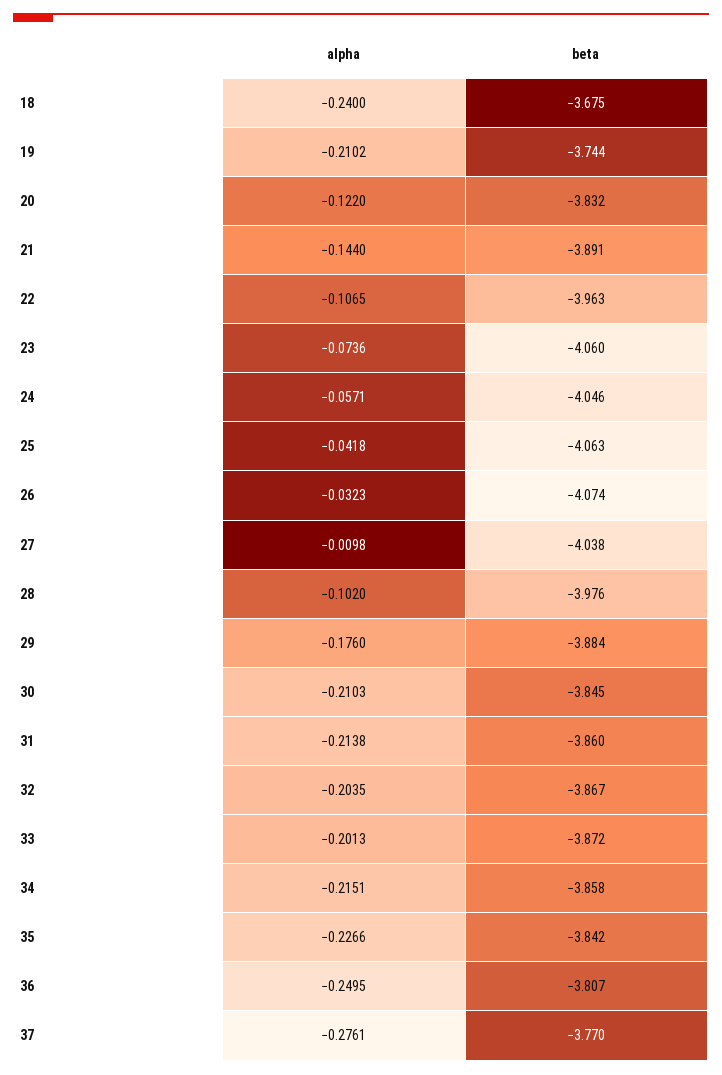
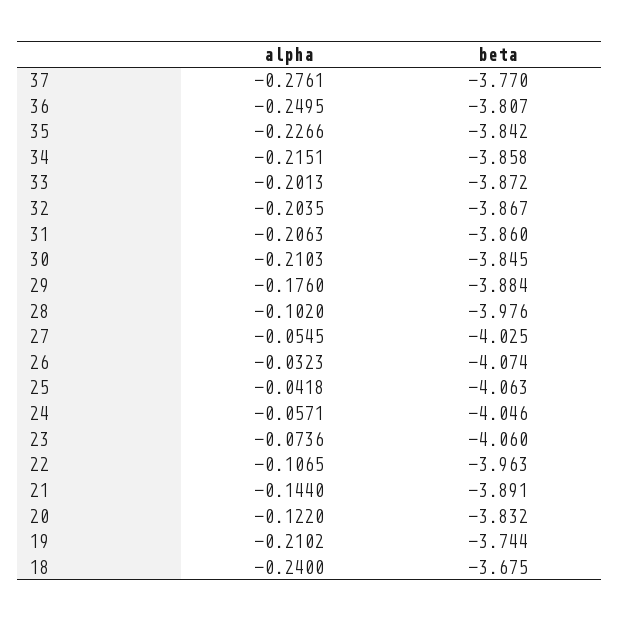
  {
    "alpha": {
      "18": -0.24,
      "19": -0.2102,
      "20": -0.122,
      "21": -0.144,
      "22": -0.1065,
      "23": -0.0736,
      "24": -0.0571,
      "25": -0.0418,
      "26": -0.0323,
-     "27": -0.0098,
+     "27": -0.0545,
      "28": -0.102,
      "29": -0.176,
      "30": -0.2103,
-     "31": -0.2138,
+     "31": -0.2063,
      "32": -0.2035,
      "33": -0.2013,
      "34": -0.2151,
      "35": -0.2266,
      "36": -0.2495,
      "37": -0.2761
    },
    "beta": {
      "18": -3.675,
      "19": -3.744,
      "20": -3.832,
      "21": -3.891,
      "22": -3.963,
      "23": -4.06,
      "24": -4.046,
      "25": -4.063,
      "26": -4.074,
-     "27": -4.038,
+     "27": -4.025,
      "28": -3.976,
      "29": -3.884,
      "30": -3.845,
      "31": -3.86,
      "32": -3.867,
      "33": -3.872,
      "34": -3.858,
      "35": -3.842,
      "36": -3.807,
      "37": -3.77
    }
  }

